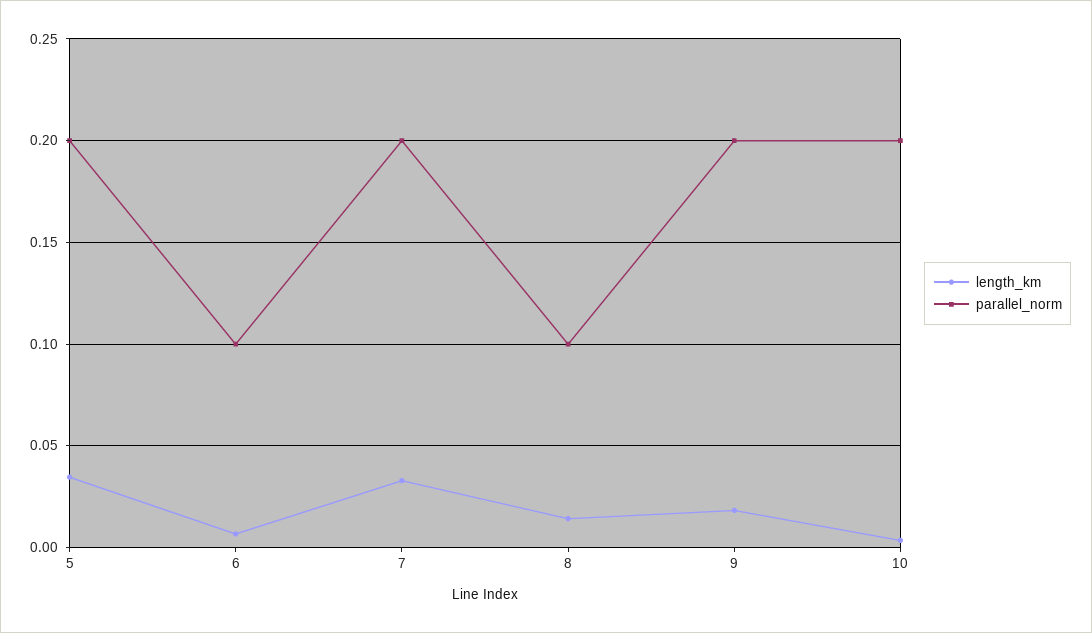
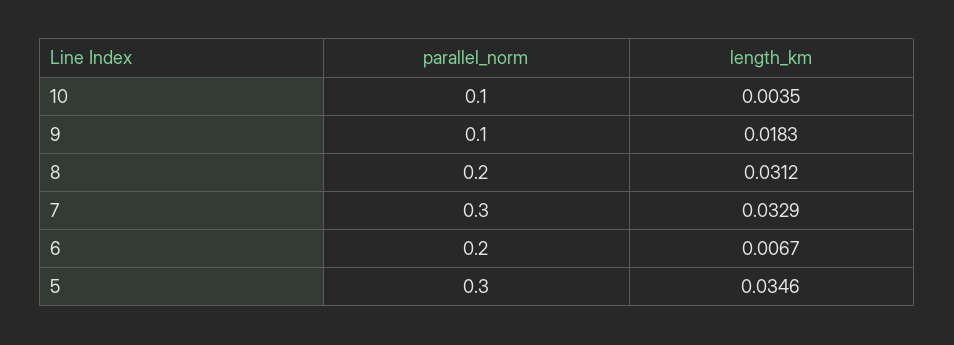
  {
    "length_km": {
      "5": 0.0346,
      "6": 0.0067,
      "7": 0.0329,
-     "8": 0.015,
+     "8": 0.0312,
      "9": 0.0183,
      "10": 0.0035
    },
    "parallel_norm": {
-     "5": 0.2,
+     "5": 0.3,
-     "6": 0.1,
+     "6": 0.2,
-     "7": 0.2,
+     "7": 0.3,
-     "8": 0.1,
+     "8": 0.2,
-     "9": 0.2,
+     "9": 0.1,
-     "10": 0.2
+     "10": 0.1
    }
  }

